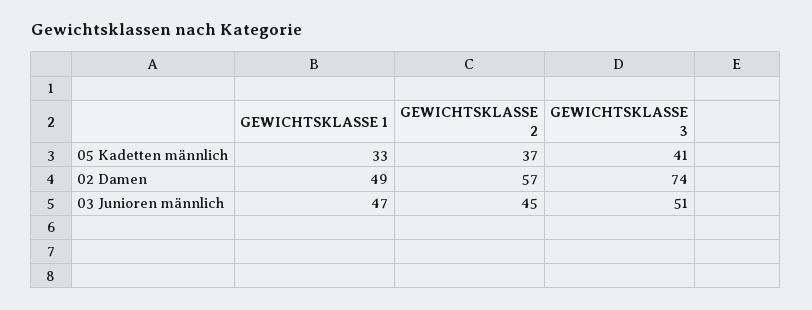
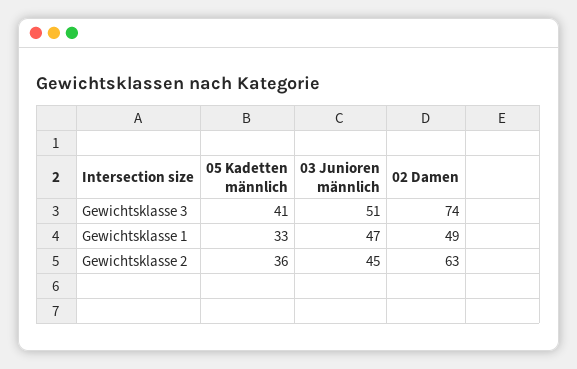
  {
    "GEWICHTSKLASSE 1": {
      "05 Kadetten männlich": 33,
      "02 Damen": 49,
      "03 Junioren männlich": 47
    },
    "GEWICHTSKLASSE 2": {
-     "05 Kadetten männlich": 37,
+     "05 Kadetten männlich": 36,
-     "02 Damen": 57,
+     "02 Damen": 63,
      "03 Junioren männlich": 45
    },
    "GEWICHTSKLASSE 3": {
      "05 Kadetten männlich": 41,
      "02 Damen": 74,
      "03 Junioren männlich": 51
    }
  }

